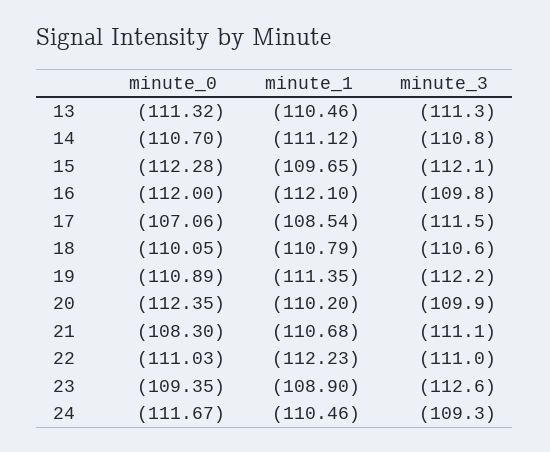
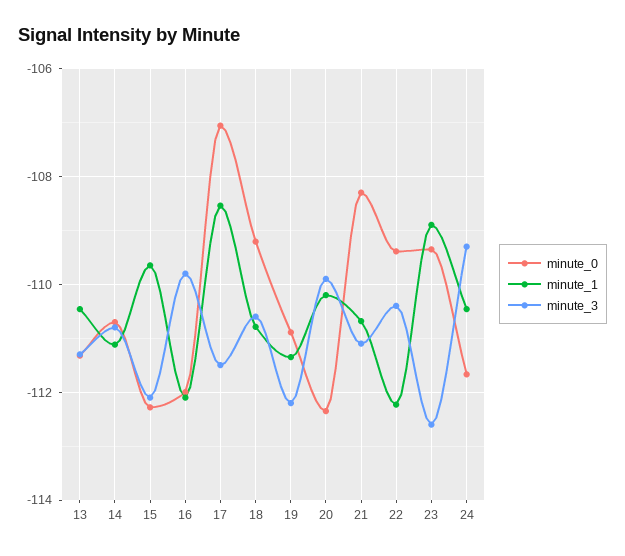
  {
    "minute_0": {
      "13": -111.32,
      "14": -110.7,
      "15": -112.28,
      "16": -112,
      "17": -107.06,
-     "18": -110.05,
+     "18": -109.2,
      "19": -110.89,
      "20": -112.35,
      "21": -108.3,
-     "22": -111.03,
+     "22": -109.4,
      "23": -109.35,
      "24": -111.67
    },
    "minute_1": {
      "13": -110.46,
      "14": -111.12,
      "15": -109.65,
      "16": -112.1,
      "17": -108.54,
      "18": -110.79,
      "19": -111.35,
      "20": -110.2,
      "21": -110.68,
      "22": -112.23,
      "23": -108.9,
      "24": -110.46
    },
    "minute_3": {
      "13": -111.3,
      "14": -110.8,
      "15": -112.1,
      "16": -109.8,
      "17": -111.5,
      "18": -110.6,
      "19": -112.2,
      "20": -109.9,
      "21": -111.1,
-     "22": -111,
+     "22": -110.4,
      "23": -112.6,
      "24": -109.3
    }
  }

